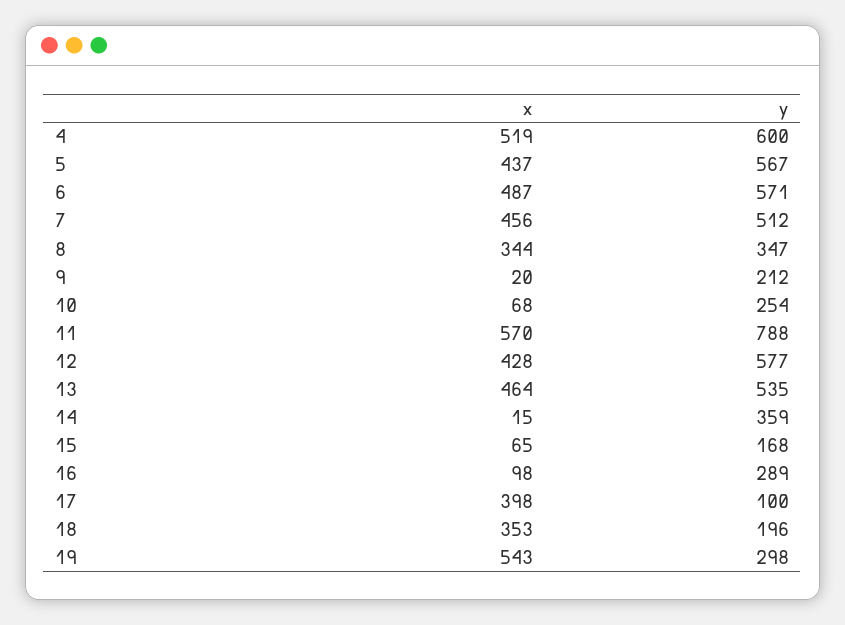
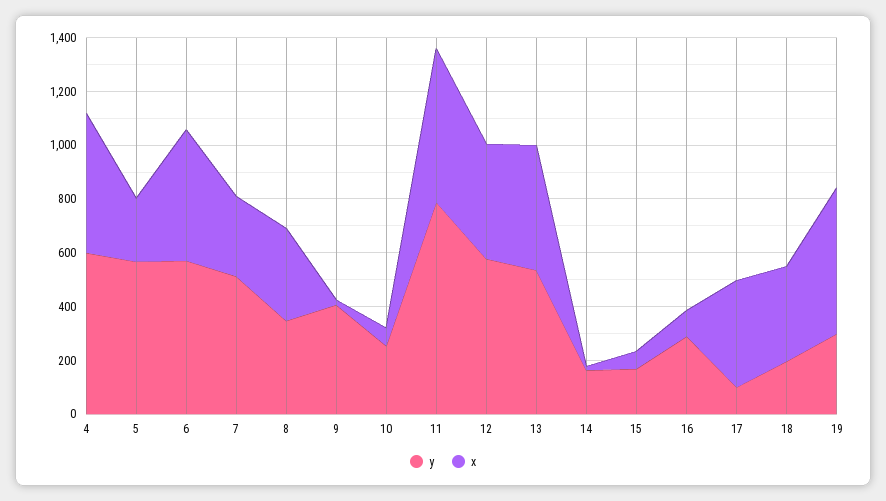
  {
    "x": {
      "4": 519,
-     "5": 437,
+     "5": 250,
      "6": 487,
-     "7": 456,
+     "7": 300,
      "8": 344,
      "9": 20,
      "10": 68,
      "11": 570,
      "12": 428,
      "13": 464,
      "14": 15,
      "15": 65,
      "16": 98,
      "17": 398,
      "18": 353,
      "19": 543
    },
    "y": {
      "4": 600,
      "5": 567,
      "6": 571,
      "7": 512,
      "8": 347,
-     "9": 212,
+     "9": 400,
      "10": 254,
      "11": 788,
      "12": 577,
      "13": 535,
-     "14": 359,
+     "14": 150,
      "15": 168,
      "16": 289,
      "17": 100,
      "18": 196,
      "19": 298
    }
  }

